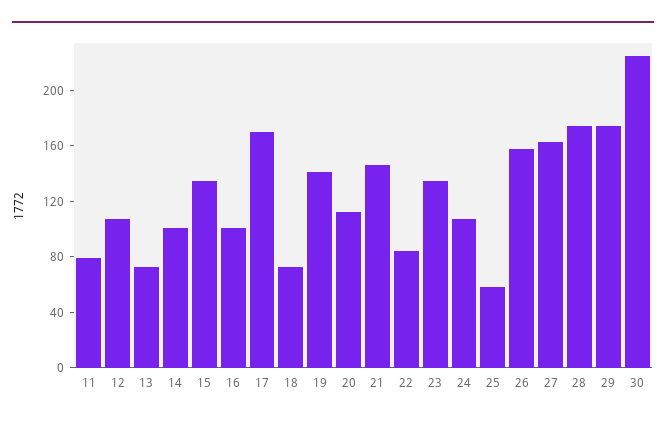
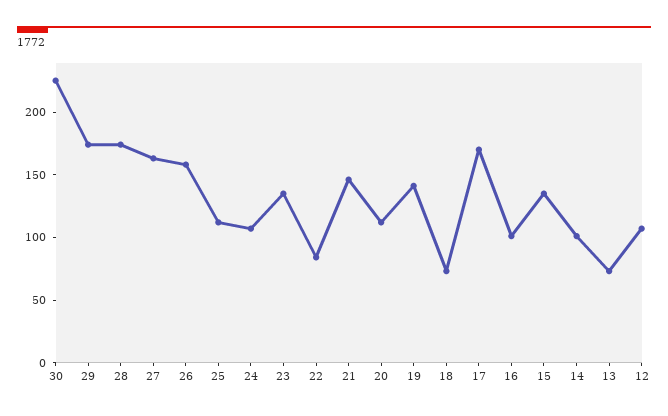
  {
-   "11": 80,
    "12": 110,
    "13": 70,
    "14": 100,
    "15": 140,
    "16": 100,
    "17": 170,
    "18": 70,
    "19": 140,
    "20": 110,
    "21": 150,
    "22": 80,
    "23": 140,
    "24": 110,
-   "25": 60,
+   "25": 110,
    "26": 160,
    "27": 160,
    "28": 170,
    "29": 170,
    "30": 230
  }

